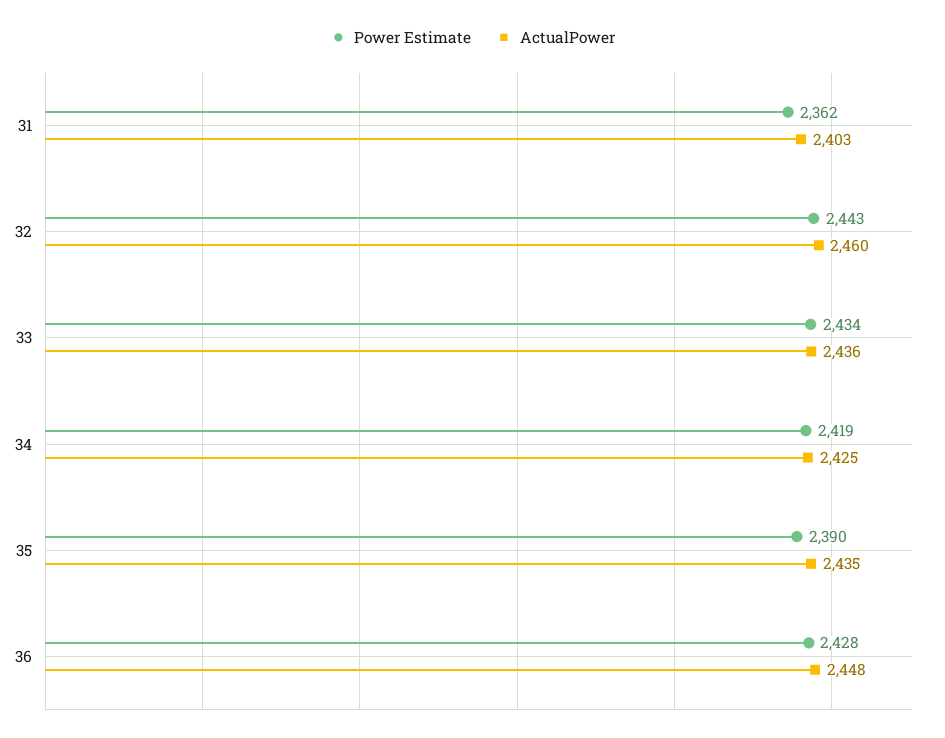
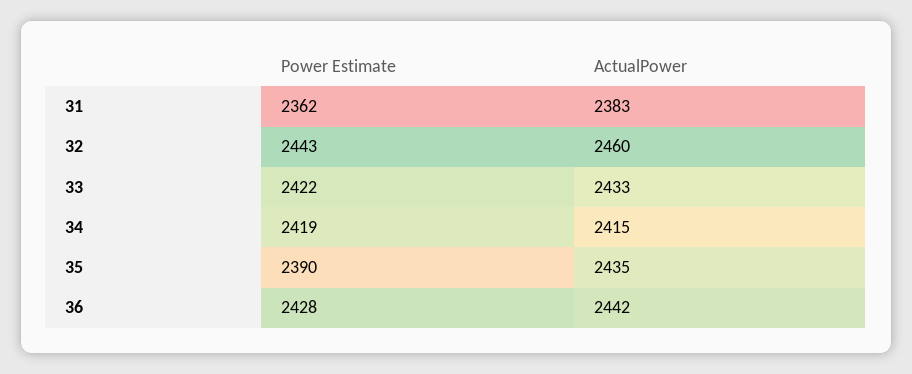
  {
    "Power Estimate": {
      "31": 2362,
      "32": 2443,
-     "33": 2434,
+     "33": 2422,
      "34": 2419,
      "35": 2390,
      "36": 2428
    },
    "ActualPower": {
-     "31": 2403,
+     "31": 2383,
      "32": 2460,
-     "33": 2436,
+     "33": 2433,
-     "34": 2425,
+     "34": 2415,
      "35": 2435,
-     "36": 2448
+     "36": 2442
    }
  }

